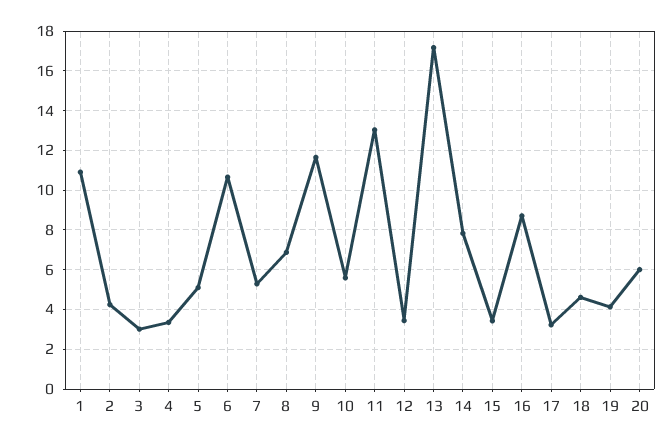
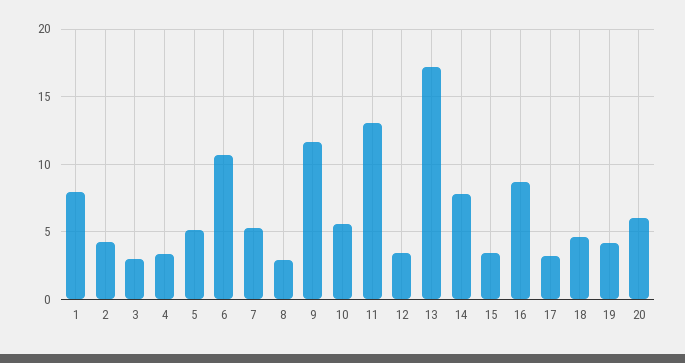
  {
-   "1": 11,
+   "1": 8,
    "2": 4,
    "3": 3,
    "4": 3.5,
    "5": 5,
    "6": 10.5,
    "7": 5.5,
-   "8": 7,
+   "8": 3,
    "9": 11.5,
    "10": 5.5,
    "11": 13,
    "12": 3.5,
    "13": 17,
    "14": 8,
    "15": 3.5,
    "16": 8.5,
    "17": 3,
    "18": 4.5,
    "19": 4,
    "20": 6
  }

